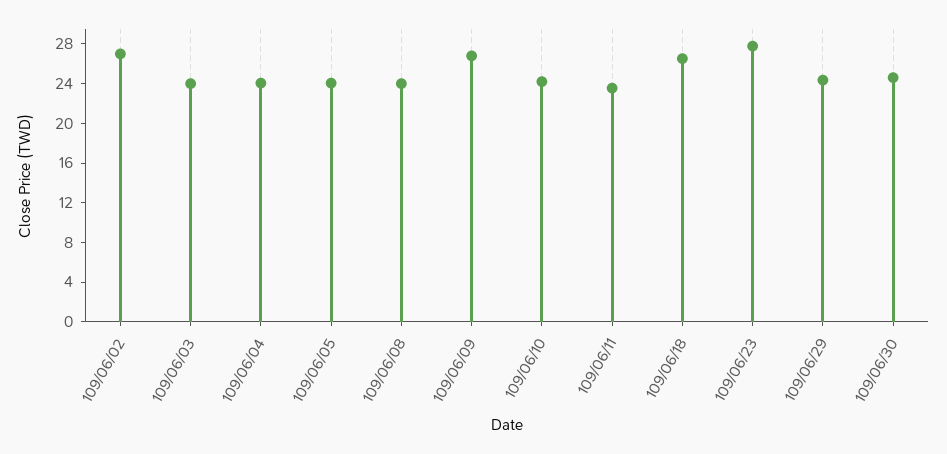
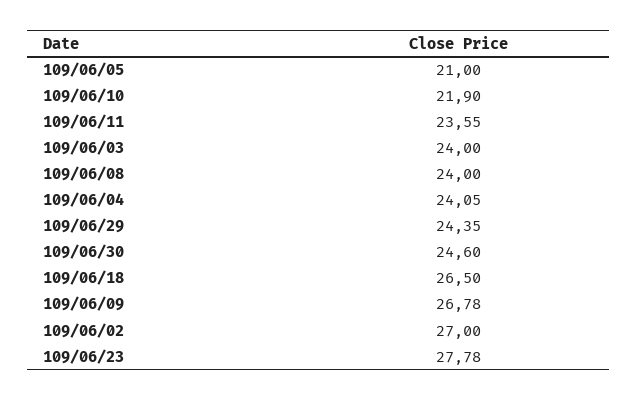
  {
    "109/06/02": 27,
    "109/06/03": 24,
    "109/06/04": 24.05,
-   "109/06/05": 24,
+   "109/06/05": 21,
    "109/06/08": 24,
    "109/06/09": 26.78,
-   "109/06/10": 24,
+   "109/06/10": 21.9,
    "109/06/11": 23.55,
    "109/06/18": 26.5,
    "109/06/23": 27.78,
    "109/06/29": 24.35,
    "109/06/30": 24.6
  }

